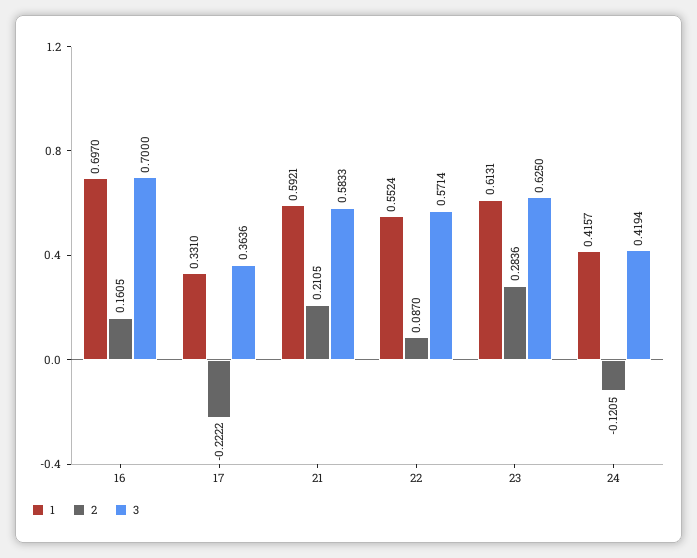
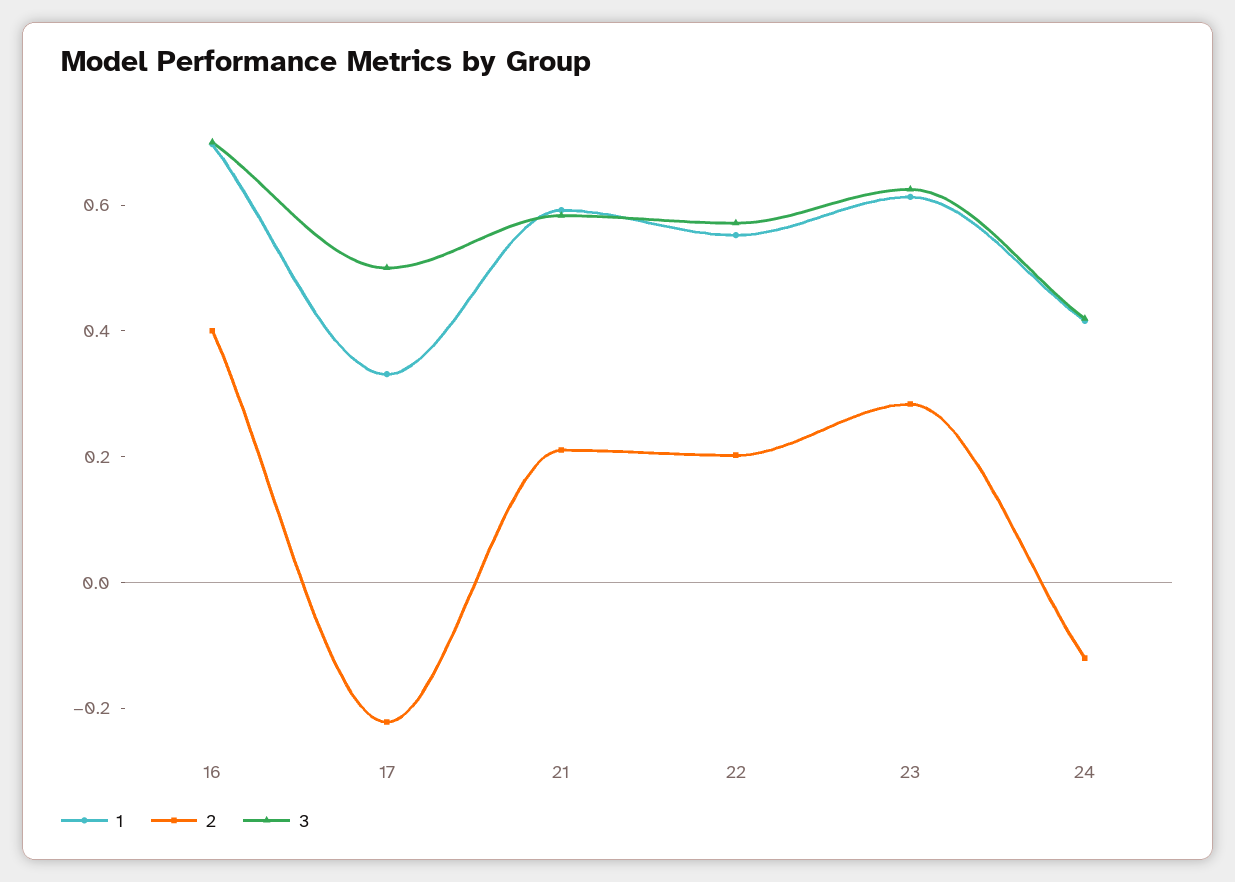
  {
    "1": {
      "16": 0.697,
      "17": 0.331,
      "21": 0.5921,
      "22": 0.5524,
      "23": 0.6131,
      "24": 0.4157
    },
    "2": {
-     "16": 0.1605,
+     "16": 0.4,
      "17": -0.2222,
      "21": 0.2105,
-     "22": 0.087,
+     "22": 0.2,
      "23": 0.2836,
      "24": -0.1205
    },
    "3": {
      "16": 0.7,
-     "17": 0.3636,
+     "17": 0.5,
      "21": 0.5833,
      "22": 0.5714,
      "23": 0.625,
      "24": 0.4194
    }
  }

